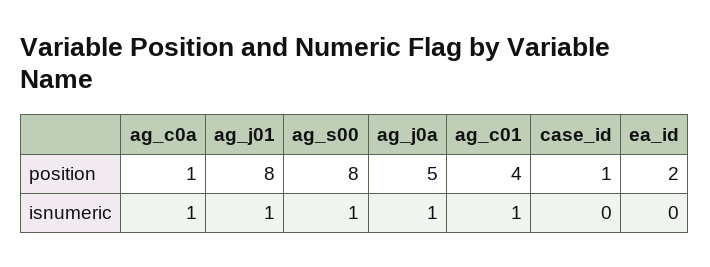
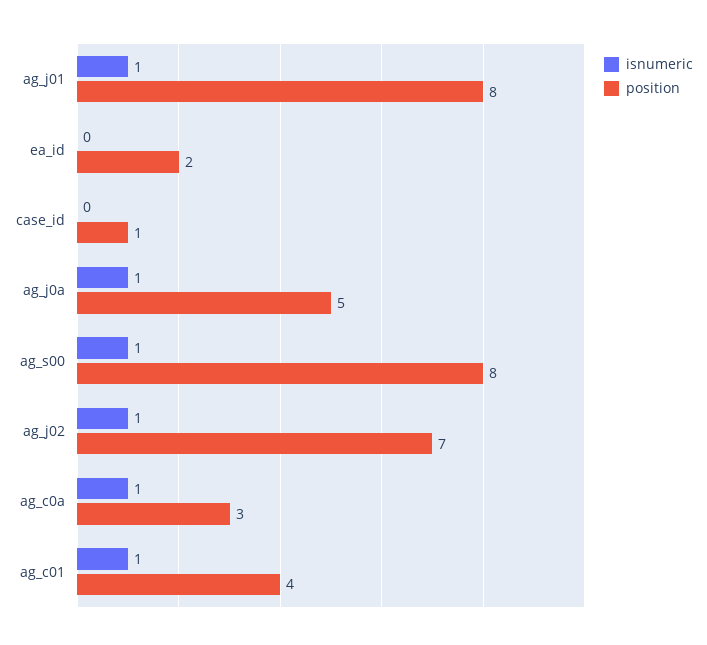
  {
    "position": {
-     "ag_c0a": 1,
+     "ag_c0a": 3,
      "ag_j01": 8,
      "ag_s00": 8,
      "ag_j0a": 5,
      "ag_c01": 4,
      "case_id": 1,
-     "ea_id": 2
+     "ea_id": 2,
+     "ag_j02": 7
    },
    "isnumeric": {
      "ag_c0a": 1,
      "ag_j01": 1,
      "ag_s00": 1,
      "ag_j0a": 1,
      "ag_c01": 1,
      "case_id": 0,
-     "ea_id": 0
+     "ea_id": 0,
+     "ag_j02": 1
    }
  }

